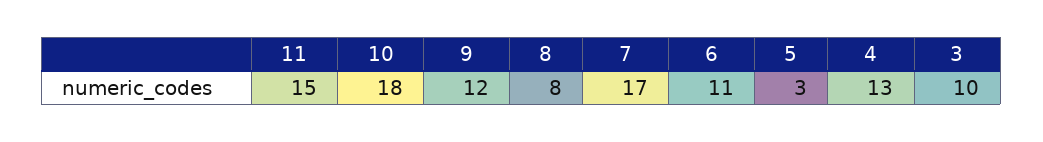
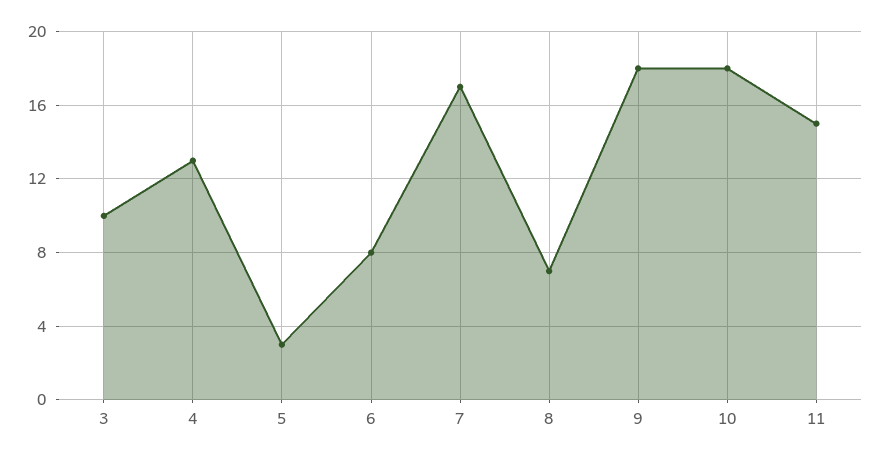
  {
    "11": 15,
    "10": 18,
-   "9": 12,
+   "9": 18,
-   "8": 8,
+   "8": 7,
    "7": 17,
-   "6": 11,
+   "6": 8,
    "5": 3,
    "4": 13,
    "3": 10
  }

